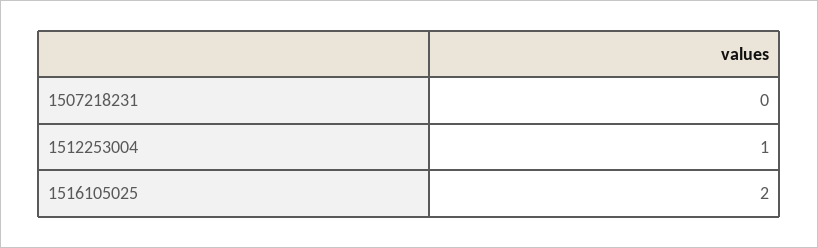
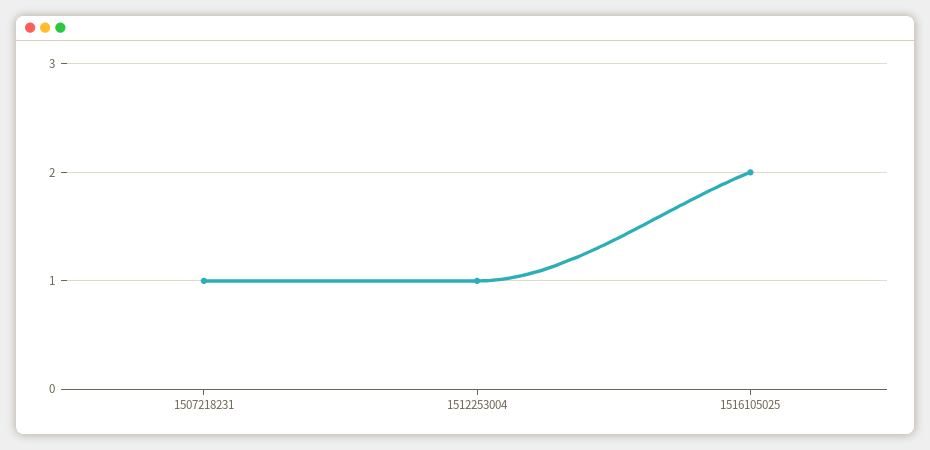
  {
-   "1507218231": 0,
+   "1507218231": 1,
    "1512253004": 1,
    "1516105025": 2
  }

